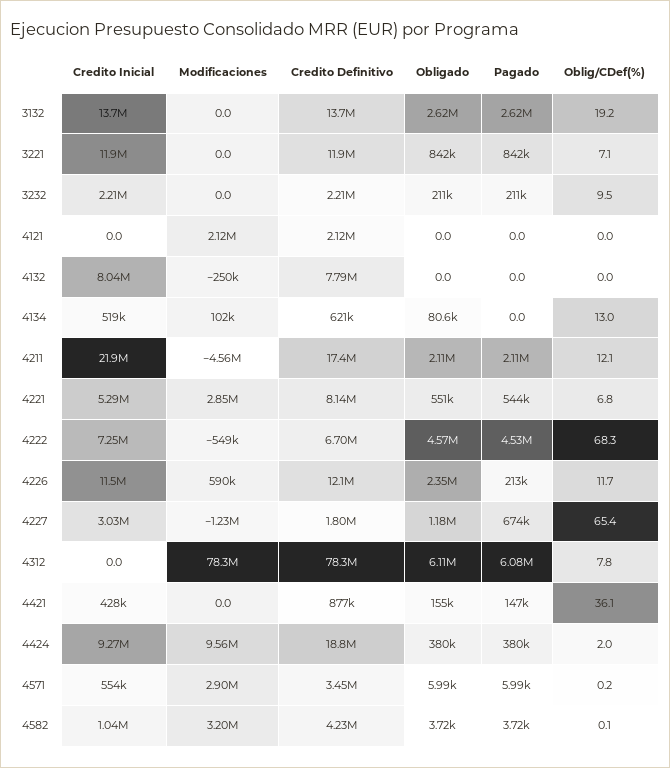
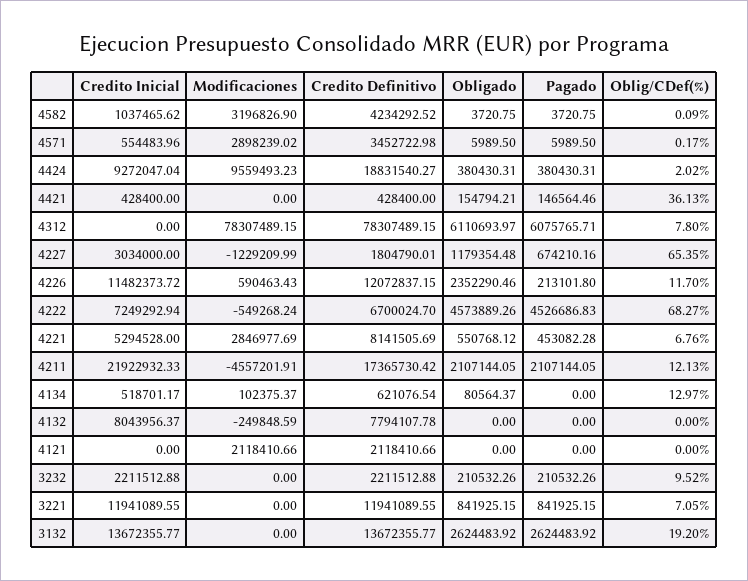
  {
    "Credito Inicial": {
      "3132": 13672355.77,
      "3221": 11941089.55,
      "3232": 2211512.88,
      "4121": 0,
      "4132": 8043956.37,
      "4134": 518701.17,
      "4211": 21922932.33,
      "4221": 5294528,
      "4222": 7249292.94,
      "4226": 11482373.72,
      "4227": 3034000,
      "4312": 0,
      "4421": 428400,
      "4424": 9272047.04,
      "4571": 554483.96,
      "4582": 1037465.62
    },
    "Modificaciones": {
      "3132": 0,
      "3221": 0,
      "3232": 0,
      "4121": 2118410.66,
      "4132": -249848.59,
      "4134": 102375.37,
      "4211": -4557201.91,
      "4221": 2846977.69,
      "4222": -549268.24,
      "4226": 590463.43,
      "4227": -1229209.99,
      "4312": 78307489.15,
      "4421": 0,
      "4424": 9559493.23,
      "4571": 2898239.02,
      "4582": 3196826.9
    },
    "Credito Definitivo": {
      "3132": 13672355.77,
      "3221": 11941089.55,
      "3232": 2211512.88,
      "4121": 2118410.66,
      "4132": 7794107.78,
      "4134": 621076.54,
      "4211": 17365730.42,
      "4221": 8141505.69,
      "4222": 6700024.7,
      "4226": 12072837.15,
      "4227": 1804790.01,
      "4312": 78307489.15,
-     "4421": 877000,
+     "4421": 428400,
      "4424": 18831540.27,
      "4571": 3452722.98,
      "4582": 4234292.52
    },
    "Obligado": {
      "3132": 2624483.92,
      "3221": 841925.15,
      "3232": 210532.26,
      "4121": 0,
      "4132": 0,
      "4134": 80564.37,
      "4211": 2107144.05,
      "4221": 550768.12,
      "4222": 4573889.26,
      "4226": 2352290.46,
      "4227": 1179354.48,
      "4312": 6110693.97,
      "4421": 154794.21,
      "4424": 380430.31,
      "4571": 5989.5,
      "4582": 3720.75
    },
    "Pagado": {
      "3132": 2624483.92,
      "3221": 841925.15,
      "3232": 210532.26,
      "4121": 0,
      "4132": 0,
      "4134": 0,
      "4211": 2107144.05,
-     "4221": 544000,
+     "4221": 453082.28,
      "4222": 4526686.83,
      "4226": 213101.8,
      "4227": 674210.16,
      "4312": 6075765.71,
      "4421": 146564.46,
      "4424": 380430.31,
      "4571": 5989.5,
      "4582": 3720.75
    },
    "Oblig/CDef(%)": {
      "3132": 19.2,
      "3221": 7.05,
      "3232": 9.52,
      "4121": 0,
      "4132": 0,
      "4134": 12.97,
      "4211": 12.13,
      "4221": 6.76,
      "4222": 68.27,
      "4226": 11.7,
      "4227": 65.35,
      "4312": 7.8,
      "4421": 36.13,
      "4424": 2.02,
      "4571": 0.17,
      "4582": 0.09
    }
  }

